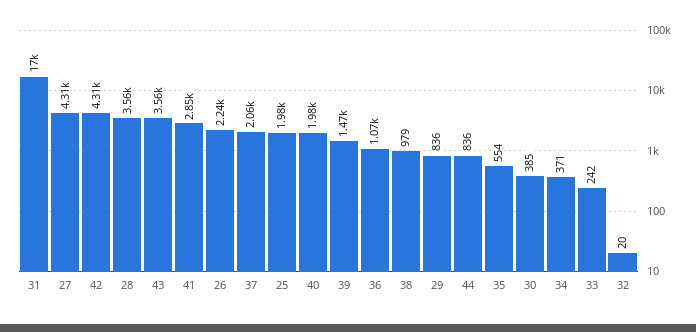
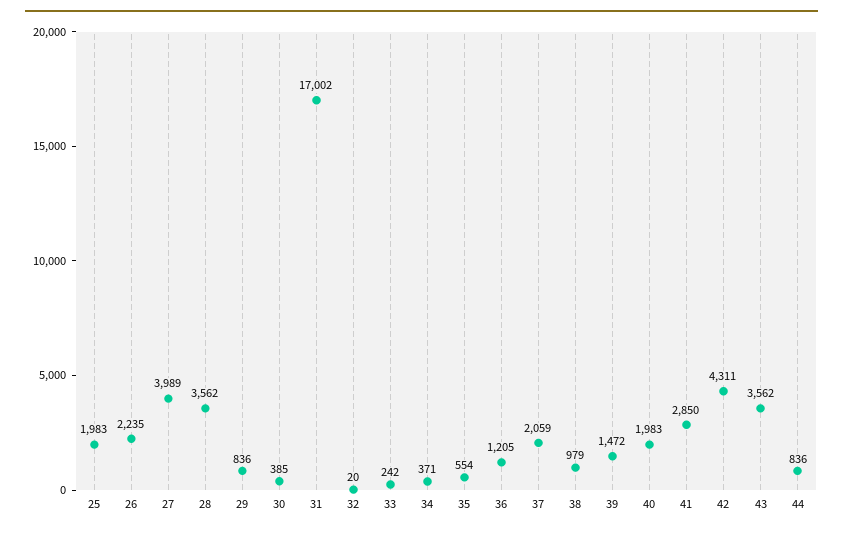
  {
    "31": 17002,
-   "27": 4310,
+   "27": 3989,
    "42": 4311,
    "28": 3562,
    "43": 3562,
    "41": 2850,
    "26": 2235,
    "37": 2059,
    "25": 1983,
    "40": 1983,
    "39": 1472,
-   "36": 1070,
+   "36": 1205,
    "38": 979,
    "29": 836,
    "44": 836,
    "35": 554,
    "30": 385,
    "34": 371,
    "33": 242,
    "32": 20
  }

